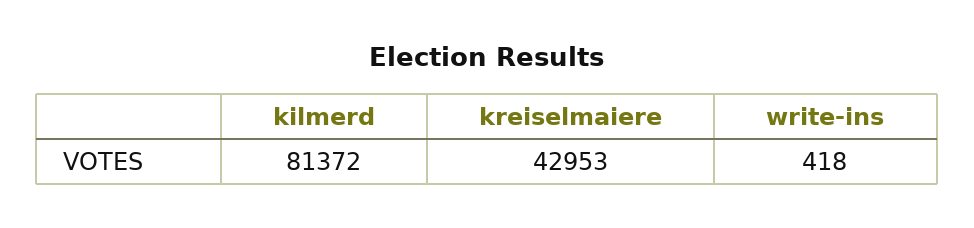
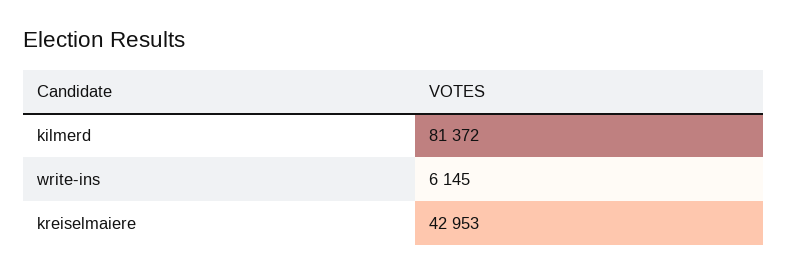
  {
    "kilmerd": 81372,
    "kreiselmaiere": 42953,
-   "write-ins": 418
+   "write-ins": 6145
  }

